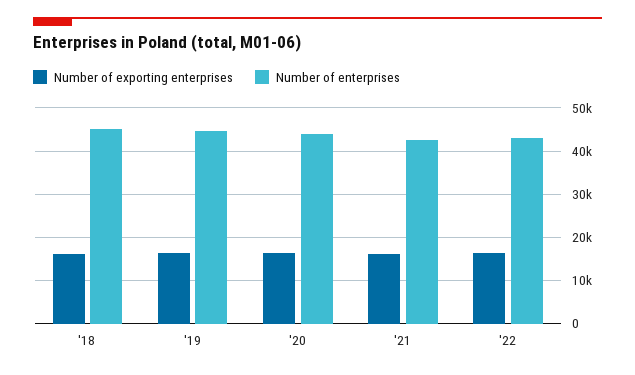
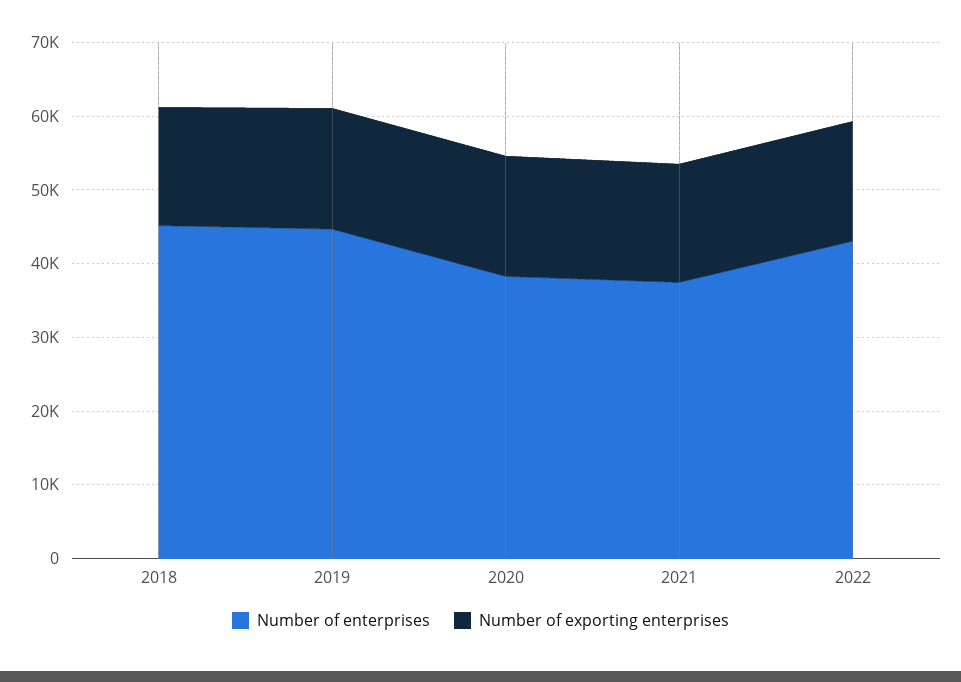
  {
    "Number of exporting enterprises": {
      "'18": 16000,
      "'19": 16000,
      "'20": 16000,
      "'21": 16000,
      "'22": 16000
    },
    "Number of enterprises": {
      "'18": 46000,
      "'19": 44000,
-     "'20": 44000,
+     "'20": 38000,
-     "'21": 42000,
+     "'21": 38000,
      "'22": 44000
    }
  }

